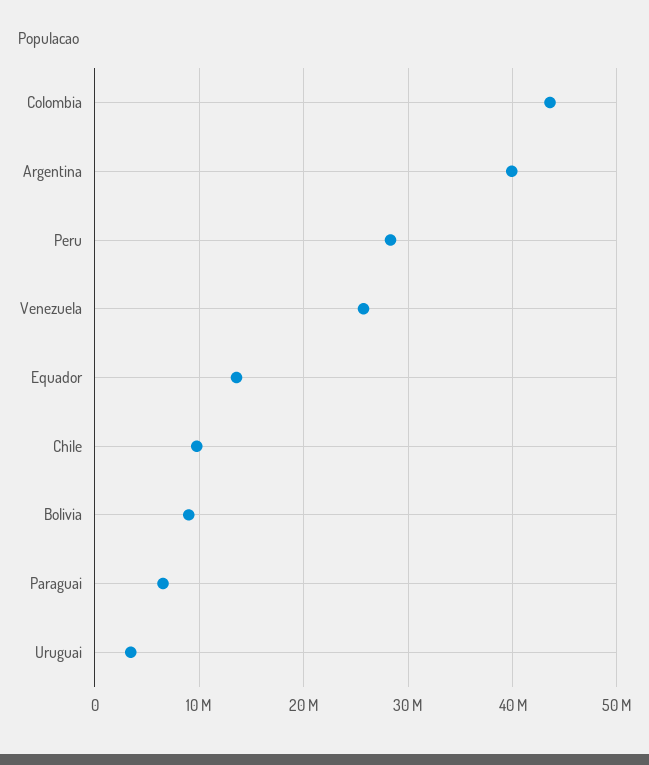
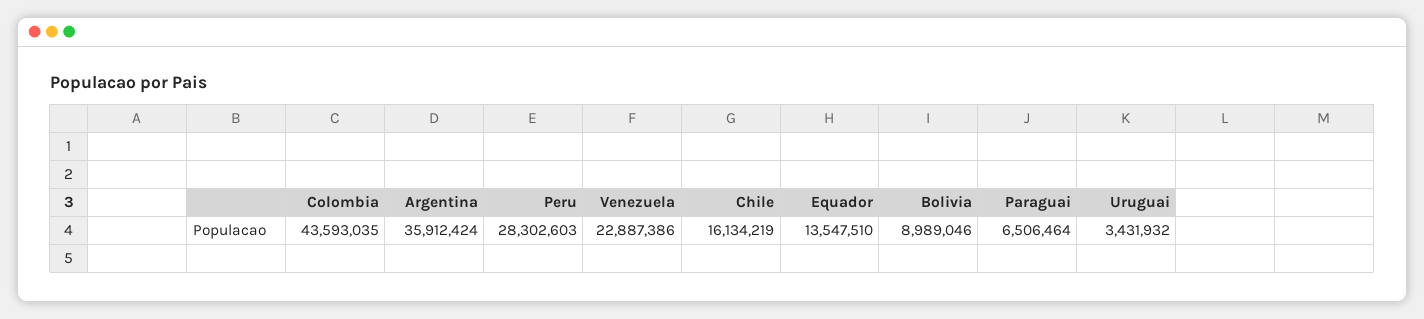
  {
    "Colombia": 43593035,
-   "Argentina": 40000000,
+   "Argentina": 35912424,
    "Peru": 28302603,
-   "Venezuela": 26000000,
+   "Venezuela": 22887386,
    "Equador": 13547510,
-   "Chile": 10000000,
+   "Chile": 16134219,
    "Bolivia": 8989046,
    "Paraguai": 6506464,
    "Uruguai": 3431932
  }

